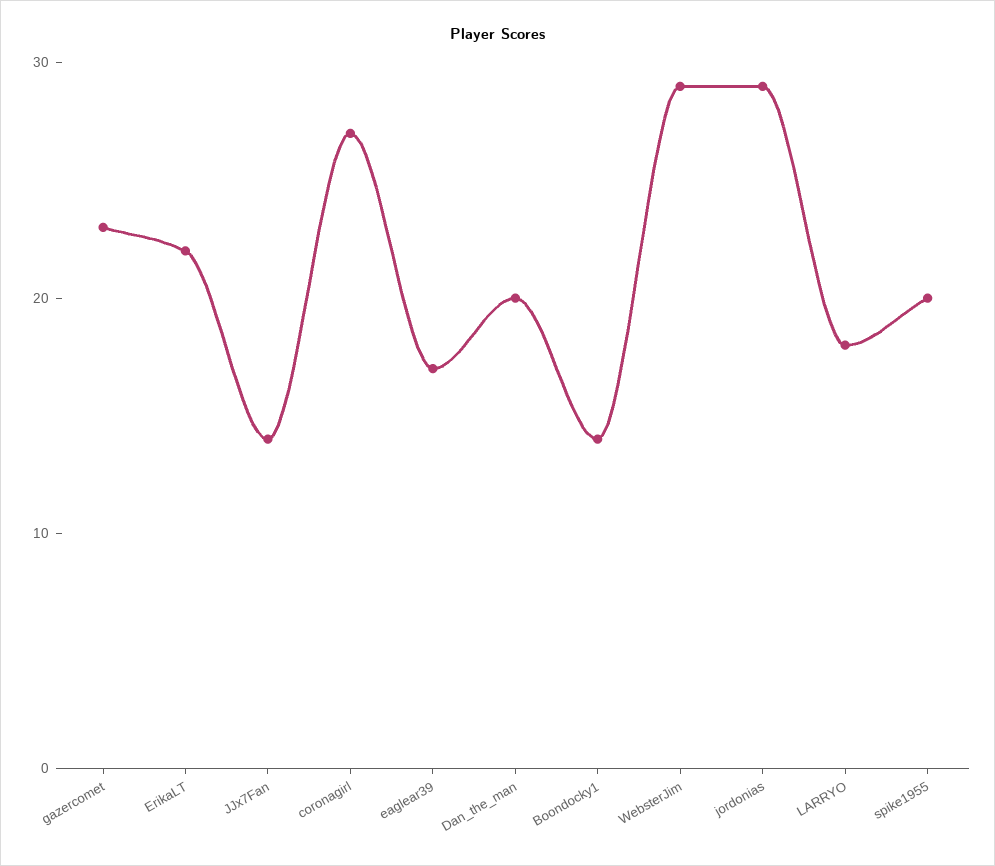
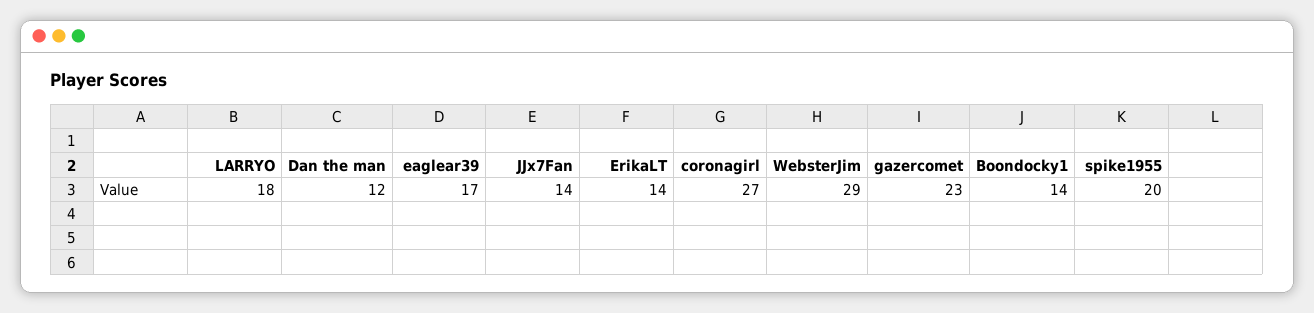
  {
    "gazercomet": 23,
-   "ErikaLT": 22,
+   "ErikaLT": 14,
    "JJx7Fan": 14,
    "coronagirl": 27,
    "eaglear39": 17,
-   "Dan_the_man": 20,
+   "Dan_the_man": 12,
    "Boondocky1": 14,
    "WebsterJim": 29,
-   "jordonias": 29,
    "LARRYO": 18,
    "spike1955": 20
  }

